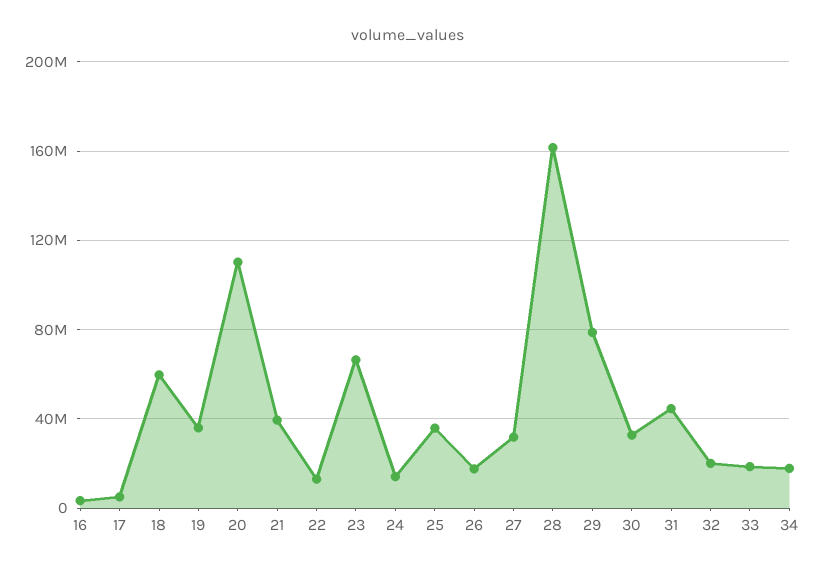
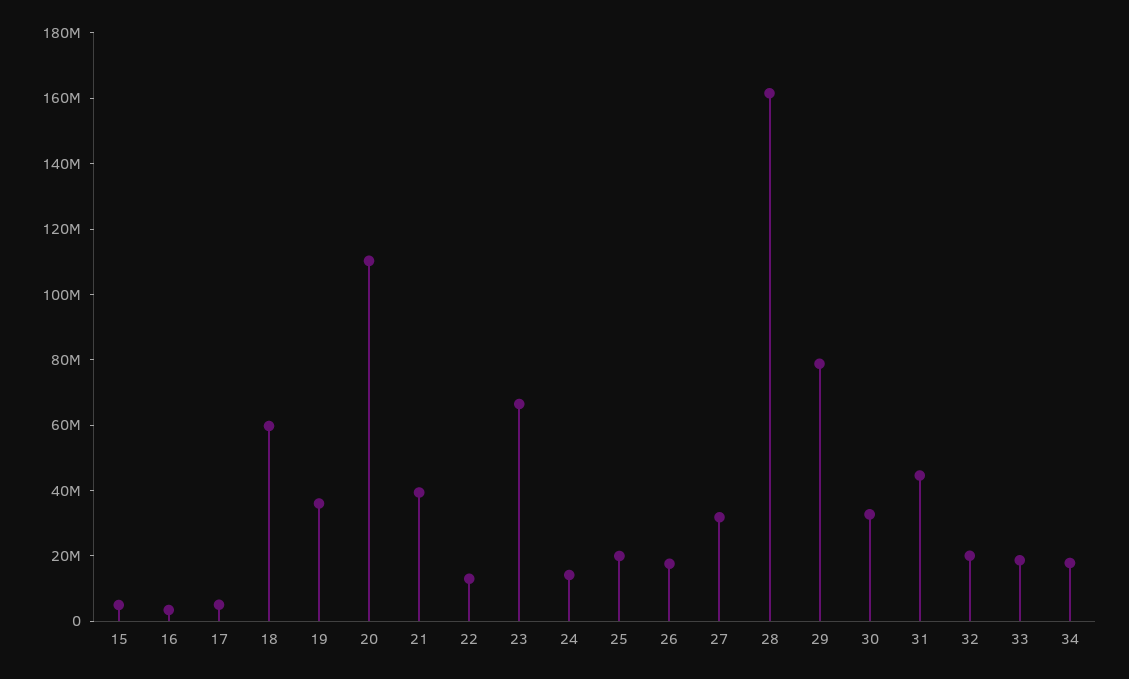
  {
    "16": 5000000,
    "17": 5000000,
    "18": 60000000,
    "19": 35000000,
    "20": 110000000,
    "21": 40000000,
    "22": 15000000,
    "23": 65000000,
    "24": 15000000,
-   "25": 35000000,
+   "25": 20000000,
    "26": 20000000,
    "27": 30000000,
    "28": 160000000,
    "29": 80000000,
    "30": 35000000,
    "31": 45000000,
    "32": 20000000,
    "33": 20000000,
-   "34": 20000000
+   "34": 20000000,
+   "15": 5000000
  }

